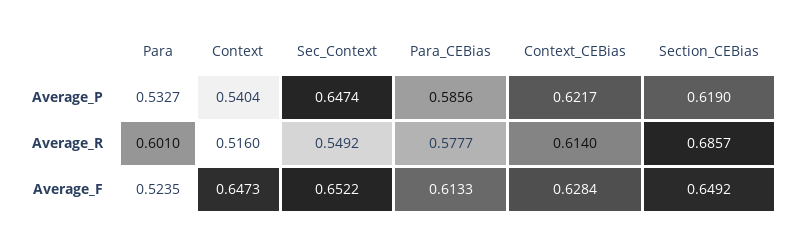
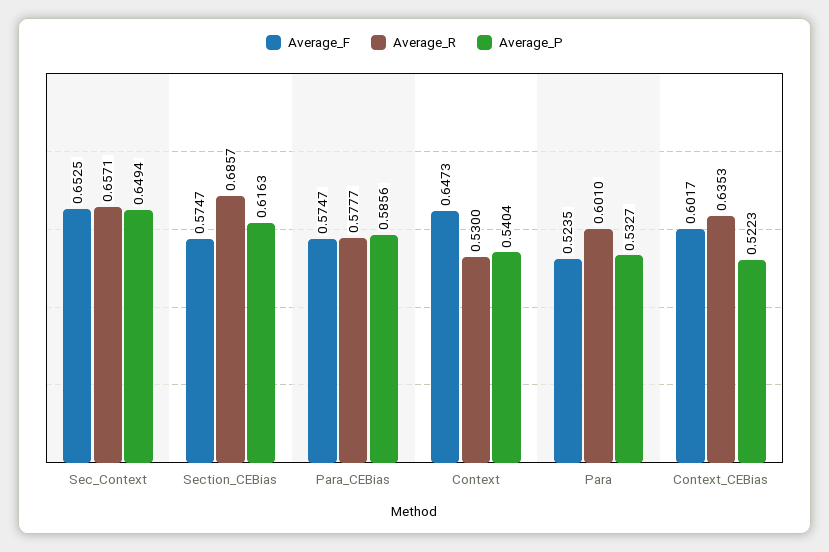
  {
    "Average_P": {
      "Para": 0.5327,
      "Context": 0.5404,
-     "Sec_Context": 0.6474,
+     "Sec_Context": 0.6494,
      "Para_CEBias": 0.5856,
-     "Context_CEBias": 0.6217,
+     "Context_CEBias": 0.5223,
-     "Section_CEBias": 0.619
+     "Section_CEBias": 0.6163
    },
    "Average_R": {
      "Para": 0.601,
-     "Context": 0.516,
+     "Context": 0.53,
-     "Sec_Context": 0.5492,
+     "Sec_Context": 0.6571,
      "Para_CEBias": 0.5777,
-     "Context_CEBias": 0.614,
+     "Context_CEBias": 0.6353,
      "Section_CEBias": 0.6857
    },
    "Average_F": {
      "Para": 0.5235,
      "Context": 0.6473,
-     "Sec_Context": 0.6522,
+     "Sec_Context": 0.6525,
-     "Para_CEBias": 0.6133,
+     "Para_CEBias": 0.5747,
-     "Context_CEBias": 0.6284,
+     "Context_CEBias": 0.6017,
-     "Section_CEBias": 0.6492
+     "Section_CEBias": 0.5747
    }
  }

